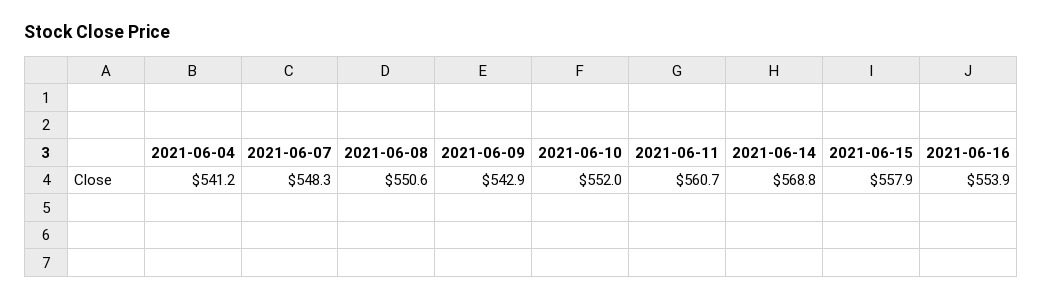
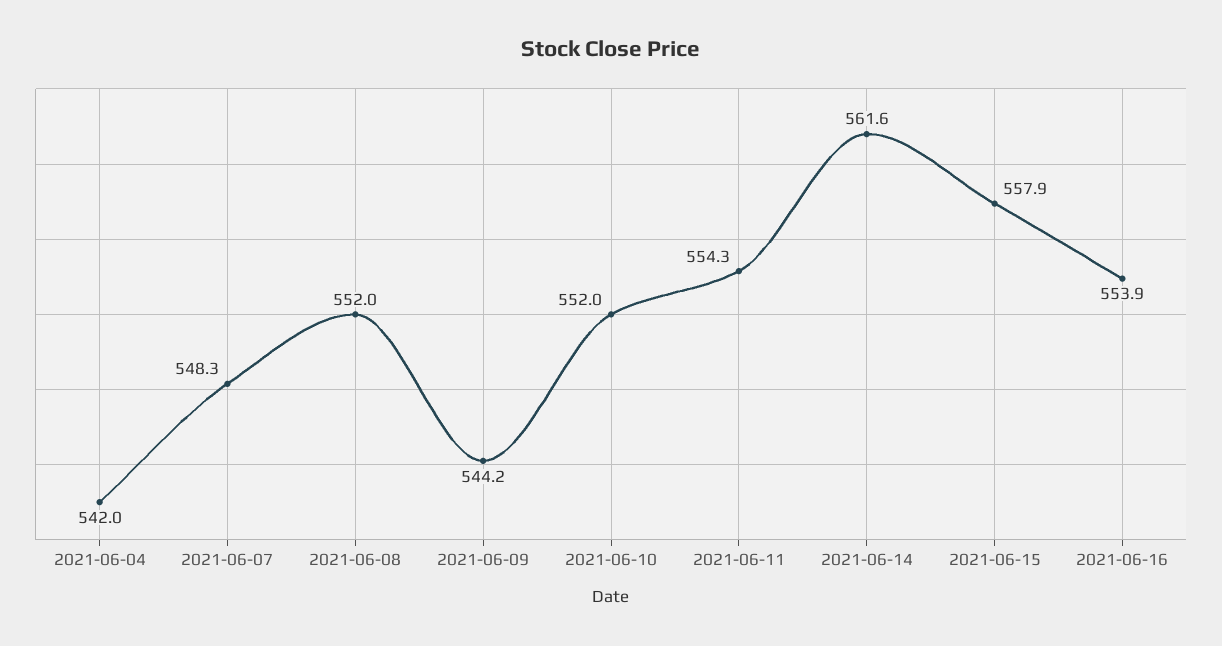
  {
-   "2021-06-04": 541.2,
+   "2021-06-04": 542,
    "2021-06-07": 548.3,
-   "2021-06-08": 550.6,
+   "2021-06-08": 552,
-   "2021-06-09": 542.9,
+   "2021-06-09": 544.2,
    "2021-06-10": 552,
-   "2021-06-11": 560.7,
+   "2021-06-11": 554.3,
-   "2021-06-14": 568.8,
+   "2021-06-14": 561.6,
    "2021-06-15": 557.9,
    "2021-06-16": 553.9
  }

